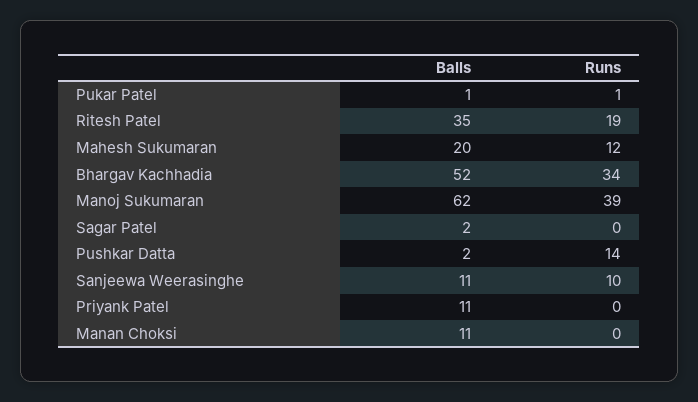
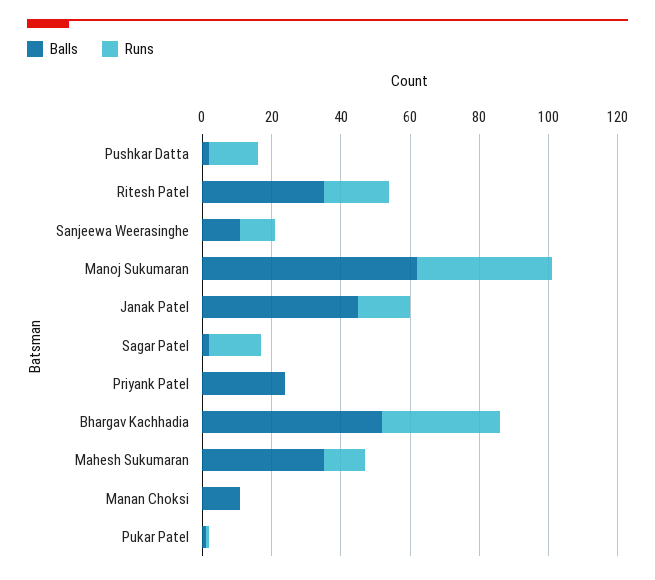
  {
    "Balls": {
      "Pukar Patel": 1,
      "Ritesh Patel": 35,
-     "Mahesh Sukumaran": 20,
+     "Mahesh Sukumaran": 35,
      "Bhargav Kachhadia": 52,
      "Manoj Sukumaran": 62,
      "Sagar Patel": 2,
      "Pushkar Datta": 2,
      "Sanjeewa Weerasinghe": 11,
-     "Priyank Patel": 11,
+     "Priyank Patel": 25,
-     "Manan Choksi": 11
+     "Manan Choksi": 11,
+     "Janak Patel": 45
    },
    "Runs": {
      "Pukar Patel": 1,
      "Ritesh Patel": 19,
      "Mahesh Sukumaran": 12,
      "Bhargav Kachhadia": 34,
      "Manoj Sukumaran": 39,
-     "Sagar Patel": 0,
+     "Sagar Patel": 15,
      "Pushkar Datta": 14,
      "Sanjeewa Weerasinghe": 10,
      "Priyank Patel": 0,
-     "Manan Choksi": 0
+     "Manan Choksi": 0,
+     "Janak Patel": 15
    }
  }

